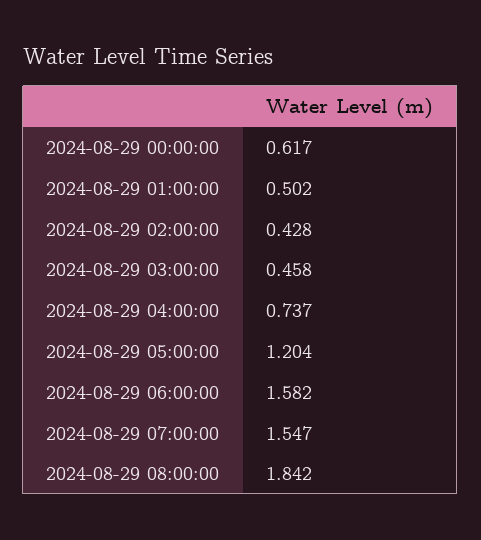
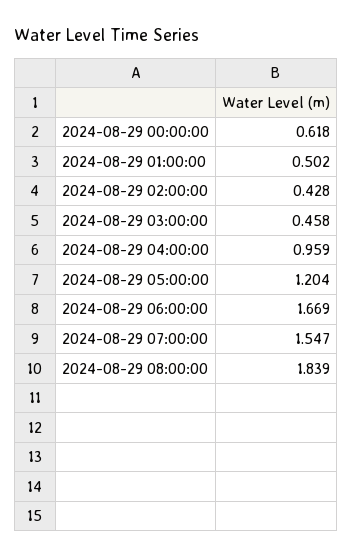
  {
-   "2024-08-29 00:00:00": 0.617,
+   "2024-08-29 00:00:00": 0.618,
    "2024-08-29 01:00:00": 0.502,
    "2024-08-29 02:00:00": 0.428,
    "2024-08-29 03:00:00": 0.458,
-   "2024-08-29 04:00:00": 0.737,
+   "2024-08-29 04:00:00": 0.959,
    "2024-08-29 05:00:00": 1.204,
-   "2024-08-29 06:00:00": 1.582,
+   "2024-08-29 06:00:00": 1.669,
    "2024-08-29 07:00:00": 1.547,
-   "2024-08-29 08:00:00": 1.842
+   "2024-08-29 08:00:00": 1.839
  }

